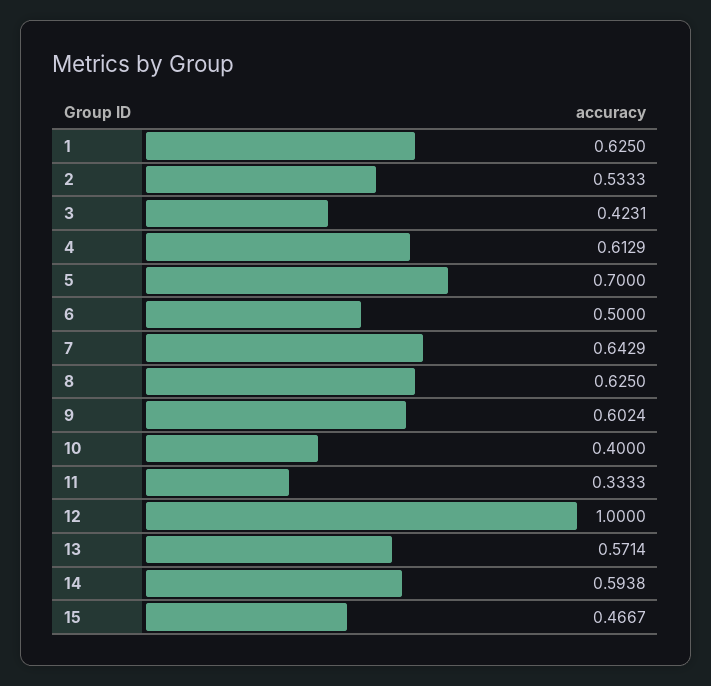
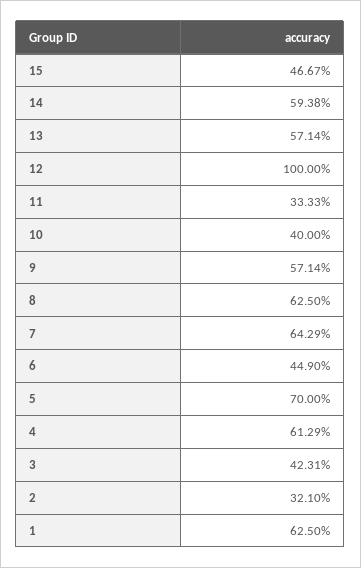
  {
    "1": 0.625,
-   "2": 0.5333,
+   "2": 0.321,
    "3": 0.4231,
    "4": 0.6129,
    "5": 0.7,
-   "6": 0.5,
+   "6": 0.449,
    "7": 0.6429,
    "8": 0.625,
-   "9": 0.6024,
+   "9": 0.5714,
    "10": 0.4,
    "11": 0.3333,
    "12": 1,
    "13": 0.5714,
    "14": 0.5938,
    "15": 0.4667
  }

